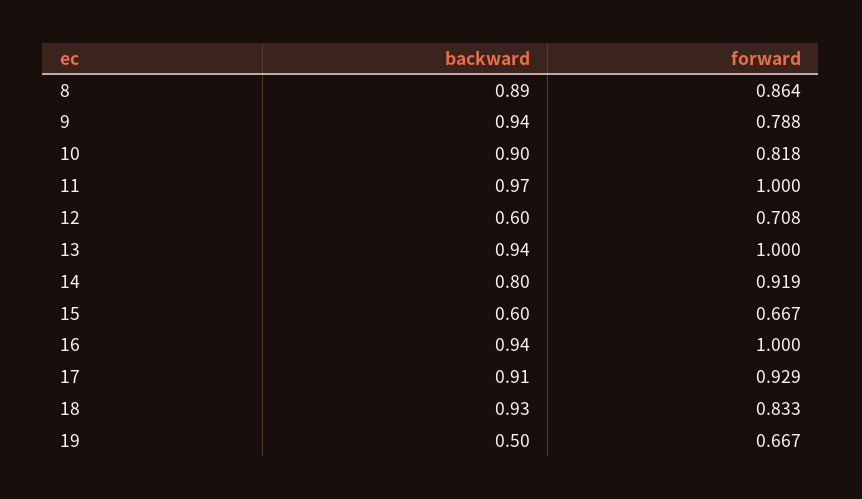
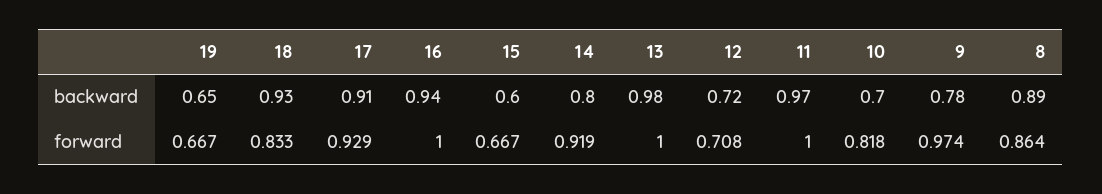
  {
    "backward": {
      "8": 0.89,
-     "9": 0.94,
+     "9": 0.78,
-     "10": 0.9,
+     "10": 0.7,
      "11": 0.97,
-     "12": 0.6,
+     "12": 0.72,
-     "13": 0.94,
+     "13": 0.98,
      "14": 0.8,
      "15": 0.6,
      "16": 0.94,
      "17": 0.91,
      "18": 0.93,
-     "19": 0.5
+     "19": 0.65
    },
    "forward": {
      "8": 0.864,
-     "9": 0.788,
+     "9": 0.974,
      "10": 0.818,
      "11": 1,
      "12": 0.708,
      "13": 1,
      "14": 0.919,
      "15": 0.667,
      "16": 1,
      "17": 0.929,
      "18": 0.833,
      "19": 0.667
    }
  }

